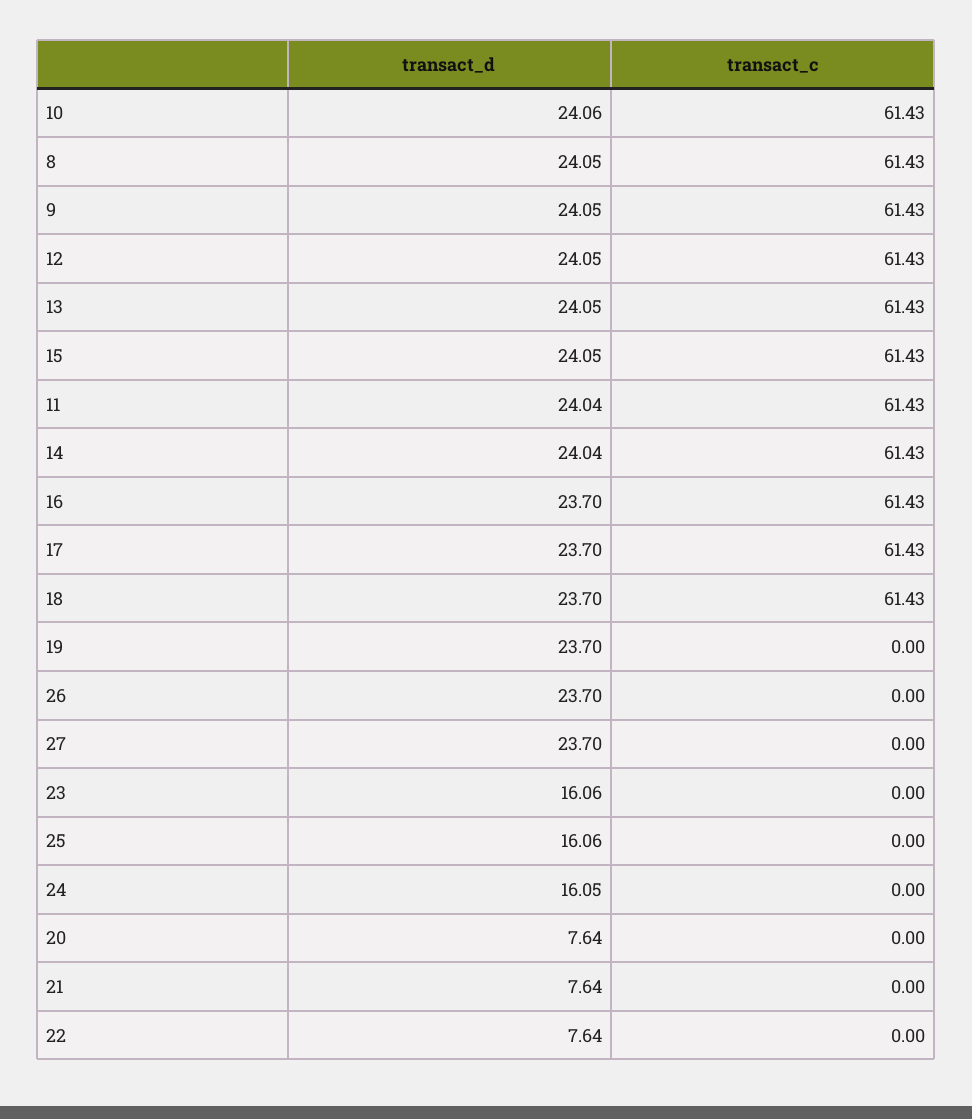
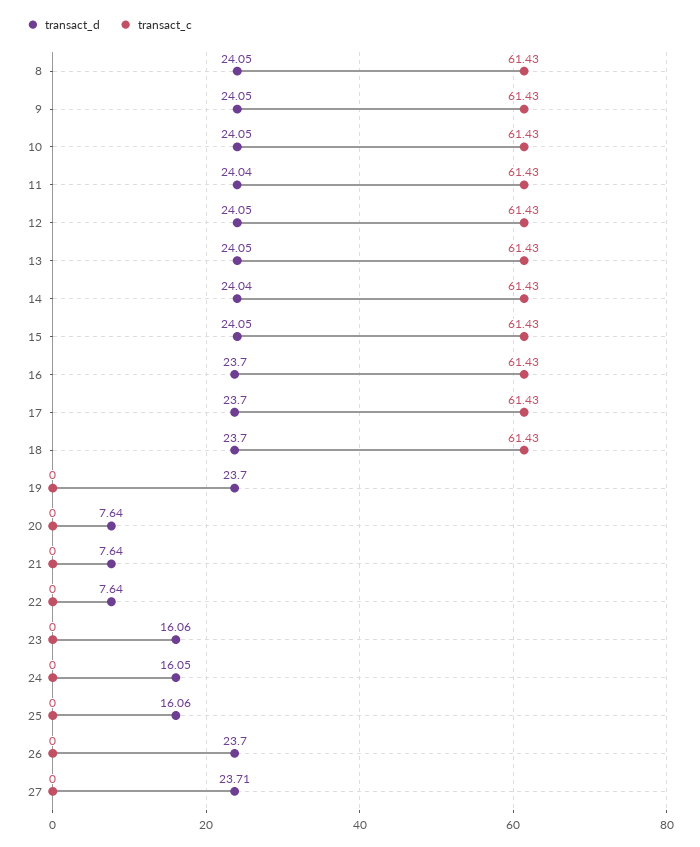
  {
    "transact_d": {
-     "10": 24.06,
+     "10": 24.05,
      "8": 24.05,
      "9": 24.05,
      "12": 24.05,
      "13": 24.05,
      "15": 24.05,
      "11": 24.04,
      "14": 24.04,
      "16": 23.7,
      "17": 23.7,
      "18": 23.7,
      "19": 23.7,
      "26": 23.7,
-     "27": 23.7,
+     "27": 23.71,
      "23": 16.06,
      "25": 16.06,
      "24": 16.05,
      "20": 7.64,
      "21": 7.64,
      "22": 7.64
    },
    "transact_c": {
      "10": 61.43,
      "8": 61.43,
      "9": 61.43,
      "12": 61.43,
      "13": 61.43,
      "15": 61.43,
      "11": 61.43,
      "14": 61.43,
      "16": 61.43,
      "17": 61.43,
      "18": 61.43,
      "19": 0,
      "26": 0,
      "27": 0,
      "23": 0,
      "25": 0,
      "24": 0,
      "20": 0,
      "21": 0,
      "22": 0
    }
  }

